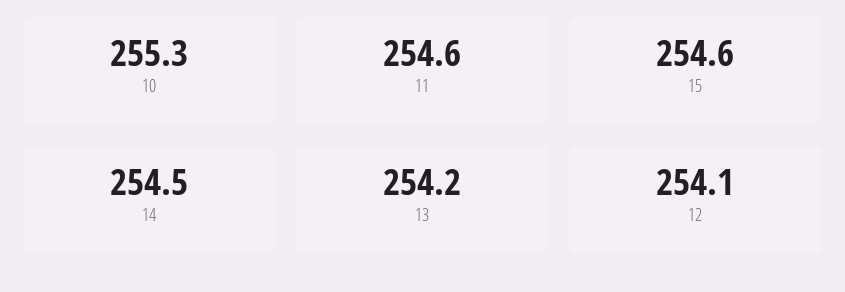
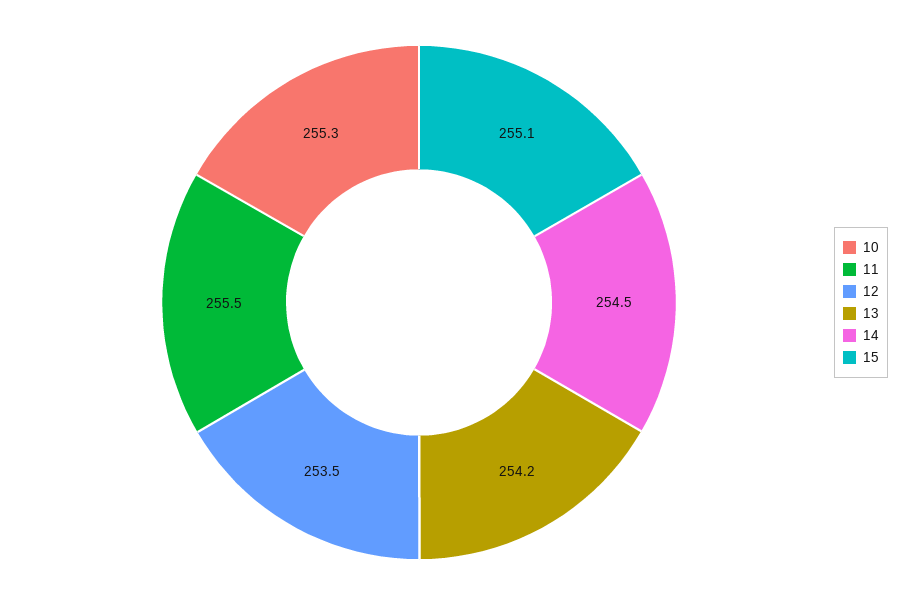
  {
    "10": 255.3,
-   "11": 254.6,
+   "11": 255.5,
-   "15": 254.6,
+   "15": 255.1,
    "14": 254.5,
    "13": 254.2,
-   "12": 254.1
+   "12": 253.5
  }

